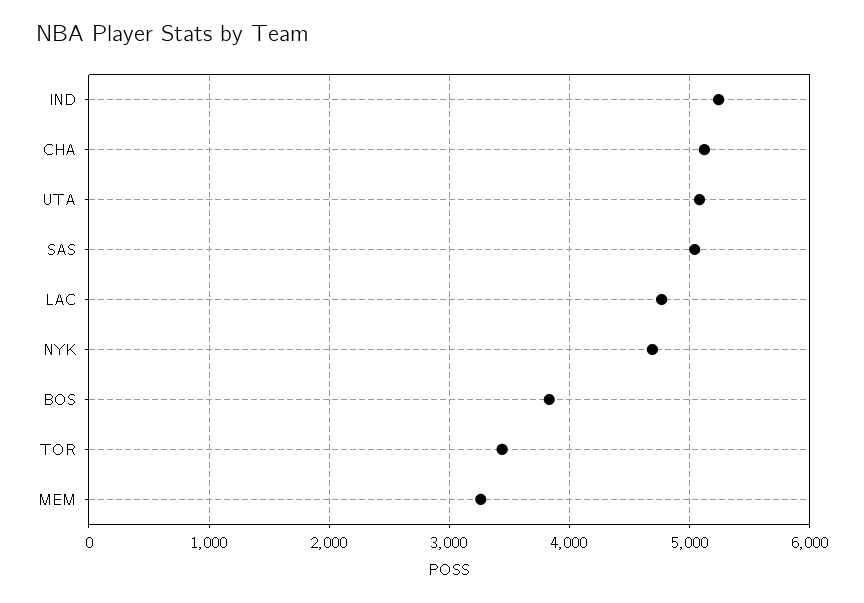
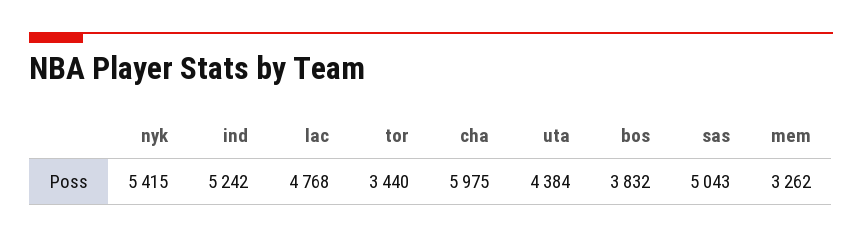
  {
    "IND": 5242,
-   "CHA": 5100,
+   "CHA": 5975,
-   "UTA": 5100,
+   "UTA": 4384,
    "SAS": 5043,
    "LAC": 4768,
-   "NYK": 4700,
+   "NYK": 5415,
    "BOS": 3832,
    "TOR": 3440,
    "MEM": 3262
  }

